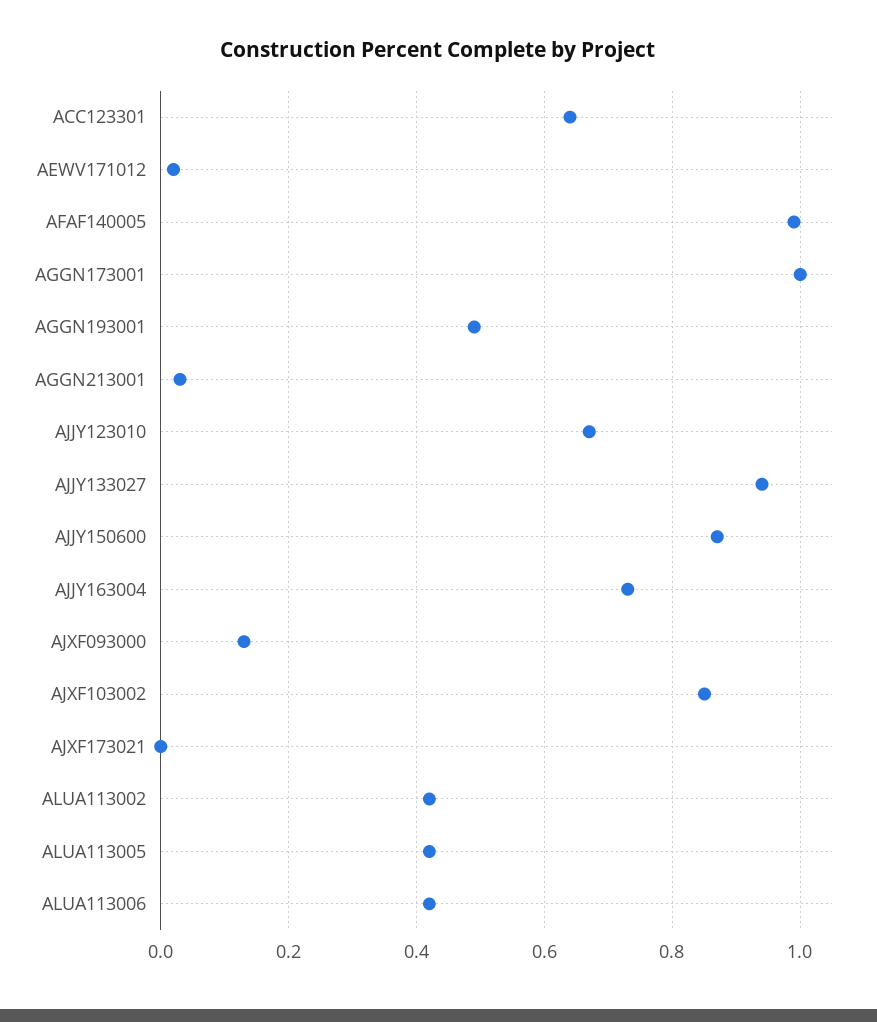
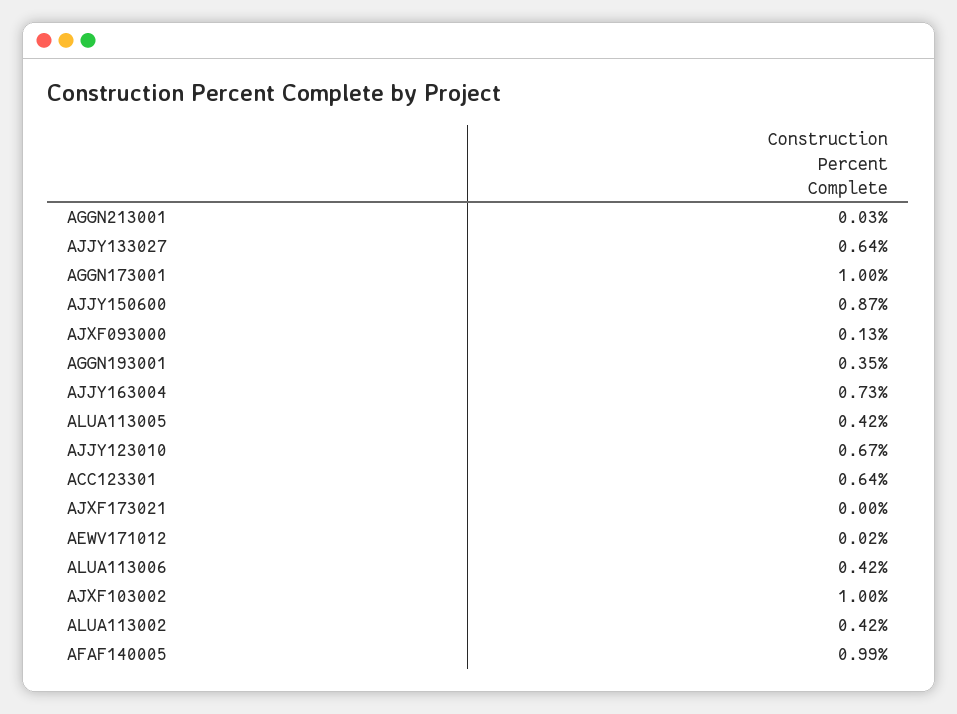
  {
    "ACC123301": 0.64,
    "AEWV171012": 0.02,
    "AFAF140005": 0.99,
    "AGGN173001": 1,
-   "AGGN193001": 0.5,
+   "AGGN193001": 0.35,
    "AGGN213001": 0.03,
    "AJJY123010": 0.67,
-   "AJJY133027": 0.95,
+   "AJJY133027": 0.64,
    "AJJY150600": 0.87,
    "AJJY163004": 0.73,
    "AJXF093000": 0.13,
-   "AJXF103002": 0.85,
+   "AJXF103002": 1,
    "AJXF173021": 0,
    "ALUA113002": 0.42,
    "ALUA113005": 0.42,
    "ALUA113006": 0.42
  }

